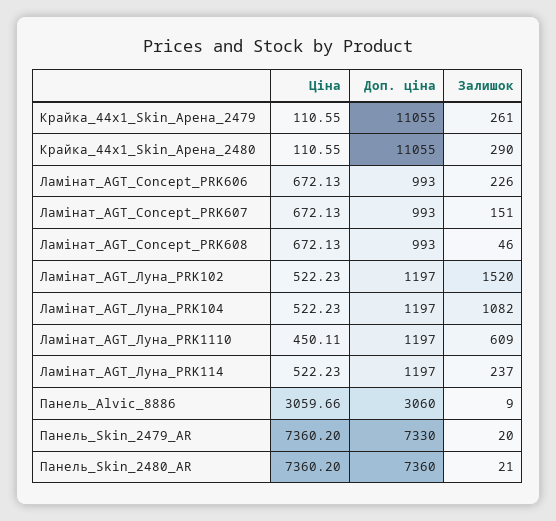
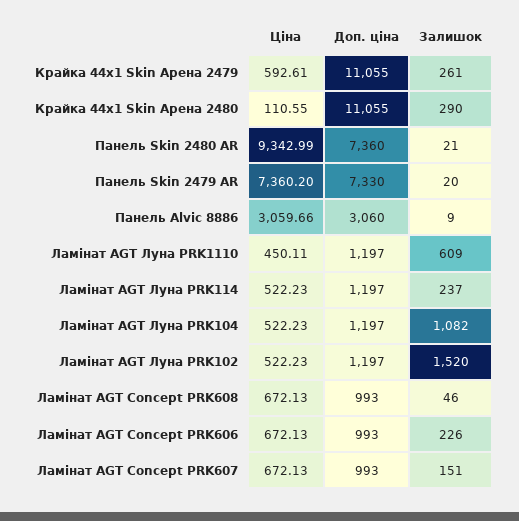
  {
    "Ціна": {
-     "Крайка_44x1_Skin_Арена_2479": 110.55,
+     "Крайка_44x1_Skin_Арена_2479": 592.61,
      "Крайка_44x1_Skin_Арена_2480": 110.55,
      "Ламінат_AGT_Concept_PRK606": 672.13,
      "Ламінат_AGT_Concept_PRK607": 672.13,
      "Ламінат_AGT_Concept_PRK608": 672.13,
      "Ламінат_AGT_Луна_PRK102": 522.23,
      "Ламінат_AGT_Луна_PRK104": 522.23,
      "Ламінат_AGT_Луна_PRK1110": 450.11,
      "Ламінат_AGT_Луна_PRK114": 522.23,
      "Панель_Alvic_8886": 3059.66,
      "Панель_Skin_2479_AR": 7360.2,
-     "Панель_Skin_2480_AR": 7360.2
+     "Панель_Skin_2480_AR": 9342.99
    },
    "Доп. ціна": {
      "Крайка_44x1_Skin_Арена_2479": 11055,
      "Крайка_44x1_Skin_Арена_2480": 11055,
      "Ламінат_AGT_Concept_PRK606": 993,
      "Ламінат_AGT_Concept_PRK607": 993,
      "Ламінат_AGT_Concept_PRK608": 993,
      "Ламінат_AGT_Луна_PRK102": 1197,
      "Ламінат_AGT_Луна_PRK104": 1197,
      "Ламінат_AGT_Луна_PRK1110": 1197,
      "Ламінат_AGT_Луна_PRK114": 1197,
      "Панель_Alvic_8886": 3060,
      "Панель_Skin_2479_AR": 7330,
      "Панель_Skin_2480_AR": 7360
    },
    "Залишок": {
      "Крайка_44x1_Skin_Арена_2479": 261,
      "Крайка_44x1_Skin_Арена_2480": 290,
      "Ламінат_AGT_Concept_PRK606": 226,
      "Ламінат_AGT_Concept_PRK607": 151,
      "Ламінат_AGT_Concept_PRK608": 46,
      "Ламінат_AGT_Луна_PRK102": 1520,
      "Ламінат_AGT_Луна_PRK104": 1082,
      "Ламінат_AGT_Луна_PRK1110": 609,
      "Ламінат_AGT_Луна_PRK114": 237,
      "Панель_Alvic_8886": 9,
      "Панель_Skin_2479_AR": 20,
      "Панель_Skin_2480_AR": 21
    }
  }

